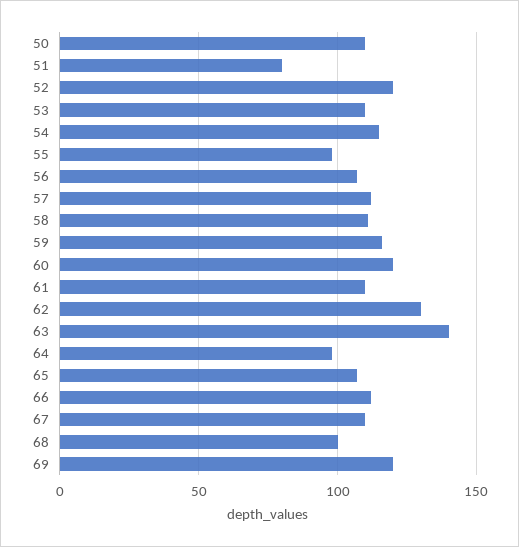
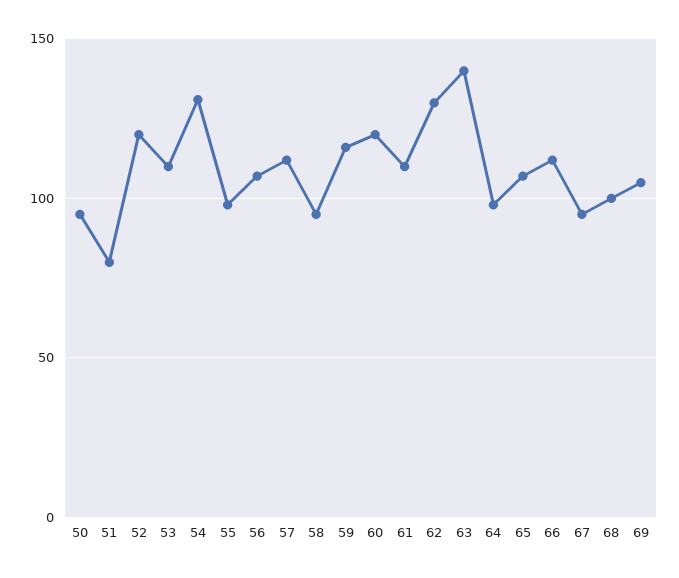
  {
-   "50": 110,
+   "50": 95,
    "51": 80,
    "52": 120,
    "53": 110,
-   "54": 115,
+   "54": 130,
    "55": 100,
    "56": 105,
    "57": 110,
-   "58": 110,
+   "58": 95,
    "59": 115,
    "60": 120,
    "61": 110,
    "62": 130,
    "63": 140,
    "64": 100,
    "65": 105,
    "66": 110,
-   "67": 110,
+   "67": 95,
    "68": 100,
-   "69": 120
+   "69": 105
  }

